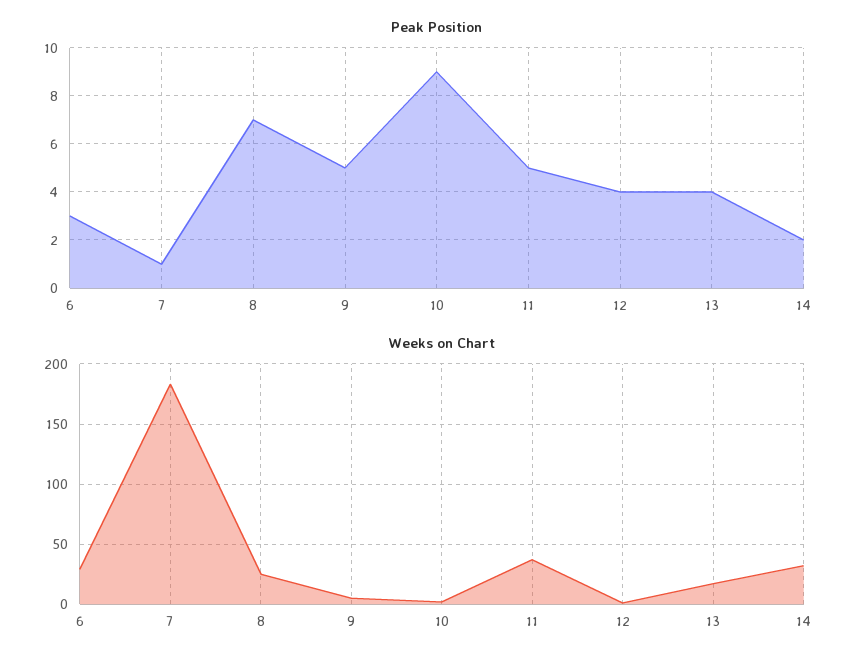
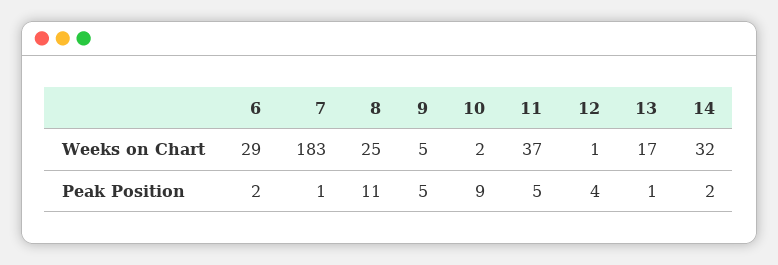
  {
    "Peak Position": {
-     "6": 3,
+     "6": 2,
      "7": 1,
-     "8": 7,
+     "8": 11,
      "9": 5,
      "10": 9,
      "11": 5,
      "12": 4,
-     "13": 4,
+     "13": 1,
      "14": 2
    },
    "Weeks on Chart": {
      "6": 29,
      "7": 183,
      "8": 25,
      "9": 5,
      "10": 2,
      "11": 37,
      "12": 1,
      "13": 17,
      "14": 32
    }
  }

